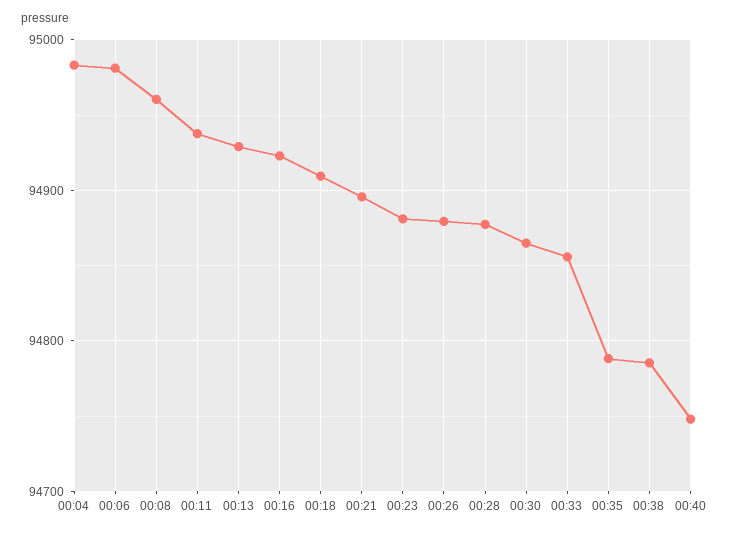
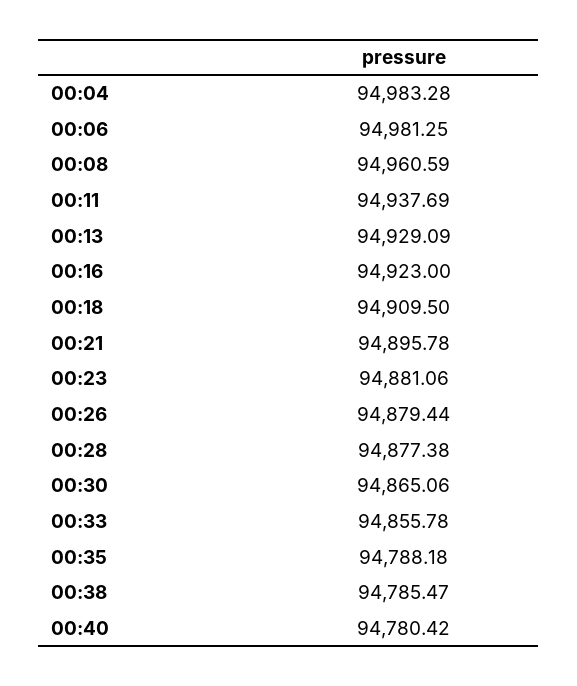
  {
    "00:04": 94983.28,
    "00:06": 94981.25,
    "00:08": 94960.59,
    "00:11": 94937.69,
    "00:13": 94929.09,
    "00:16": 94923,
    "00:18": 94909.5,
    "00:21": 94895.78,
    "00:23": 94881.06,
    "00:26": 94879.44,
    "00:28": 94877.38,
    "00:30": 94865.06,
    "00:33": 94855.78,
    "00:35": 94788.18,
    "00:38": 94785.47,
-   "00:40": 94750
+   "00:40": 94780.42
  }

